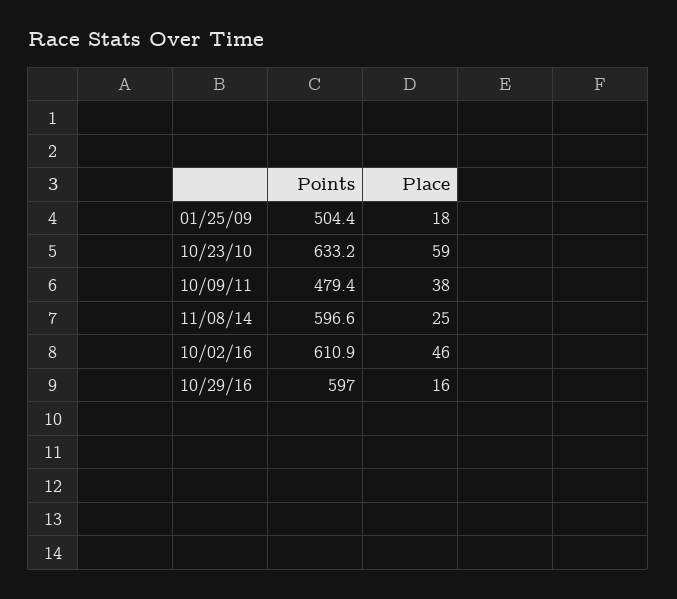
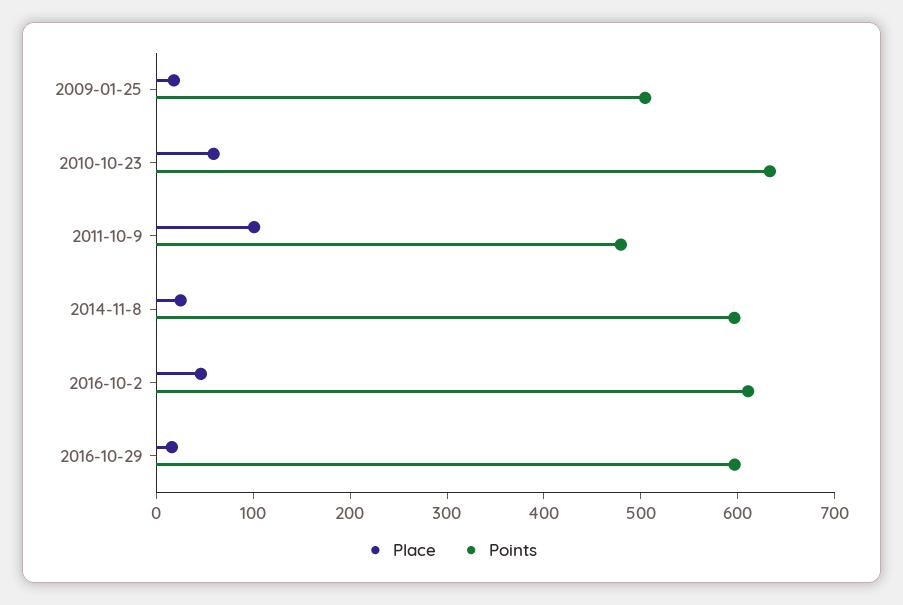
  {
    "Points": {
      "01/25/09": 504.4,
      "10/23/10": 633.2,
      "10/09/11": 479.4,
      "11/08/14": 596.6,
      "10/02/16": 610.9,
      "10/29/16": 597
    },
    "Place": {
      "01/25/09": 18,
      "10/23/10": 59,
-     "10/09/11": 38,
+     "10/09/11": 100,
      "11/08/14": 25,
      "10/02/16": 46,
      "10/29/16": 16
    }
  }

